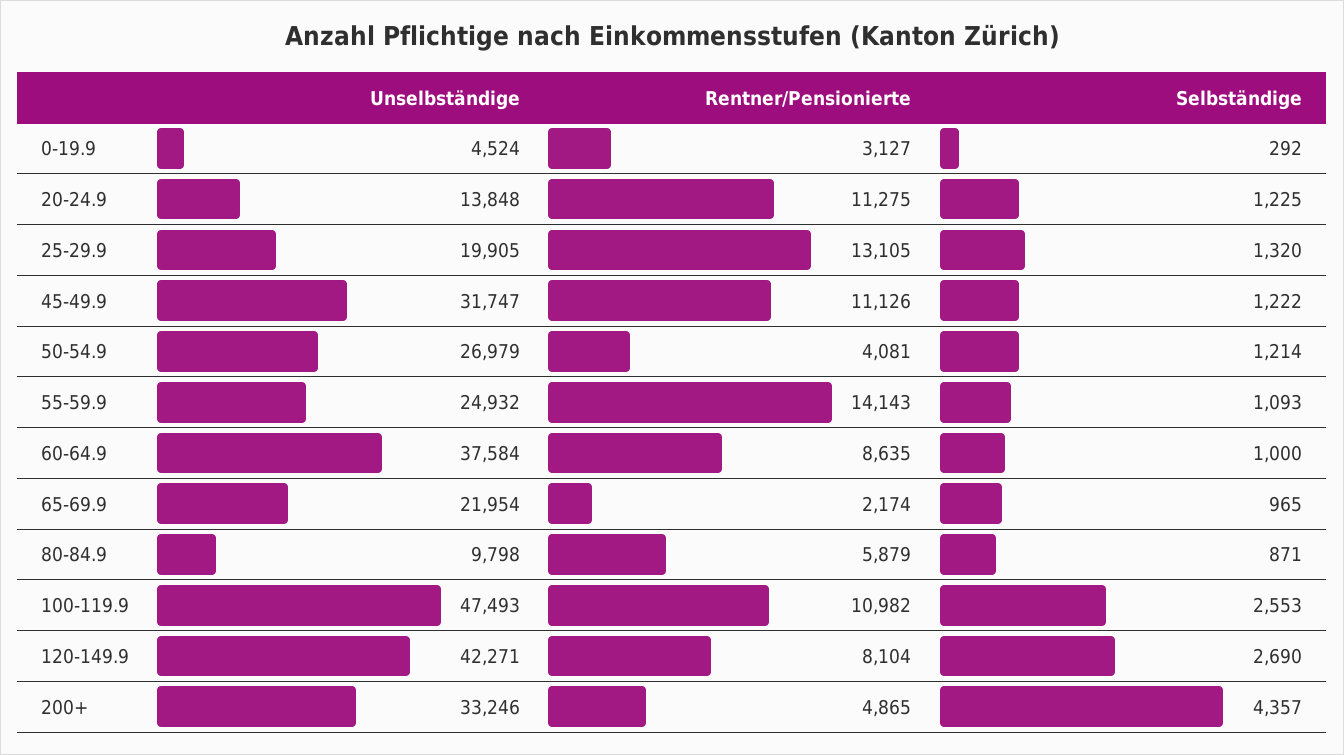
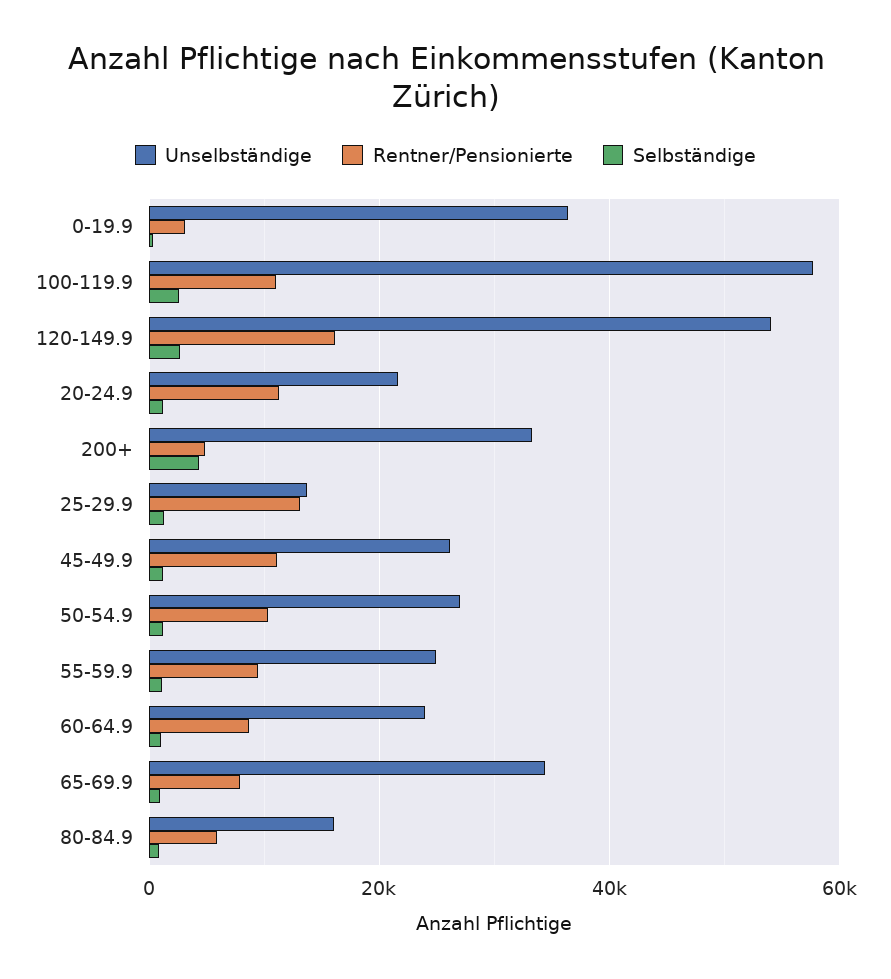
  {
    "Unselbständige": {
-     "0-19.9": 4524,
+     "0-19.9": 36000,
-     "20-24.9": 13848,
+     "20-24.9": 22000,
-     "25-29.9": 19905,
+     "25-29.9": 14000,
-     "45-49.9": 31747,
+     "45-49.9": 26000,
      "50-54.9": 26979,
      "55-59.9": 24932,
-     "60-64.9": 37584,
+     "60-64.9": 24000,
-     "65-69.9": 21954,
+     "65-69.9": 34000,
-     "80-84.9": 9798,
+     "80-84.9": 16000,
-     "100-119.9": 47493,
+     "100-119.9": 58000,
-     "120-149.9": 42271,
+     "120-149.9": 54000,
      "200+": 33246
    },
    "Rentner/Pensionierte": {
      "0-19.9": 3127,
      "20-24.9": 11275,
      "25-29.9": 13105,
      "45-49.9": 11126,
-     "50-54.9": 4081,
+     "50-54.9": 10000,
-     "55-59.9": 14143,
+     "55-59.9": 10000,
      "60-64.9": 8635,
-     "65-69.9": 2174,
+     "65-69.9": 8000,
      "80-84.9": 5879,
      "100-119.9": 10982,
-     "120-149.9": 8104,
+     "120-149.9": 16000,
      "200+": 4865
    },
    "Selbständige": {
      "0-19.9": 292,
      "20-24.9": 1225,
      "25-29.9": 1320,
      "45-49.9": 1222,
      "50-54.9": 1214,
      "55-59.9": 1093,
      "60-64.9": 1000,
      "65-69.9": 965,
      "80-84.9": 871,
      "100-119.9": 2553,
      "120-149.9": 2690,
      "200+": 4357
    }
  }

